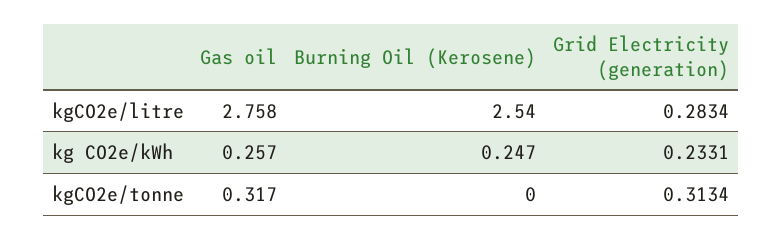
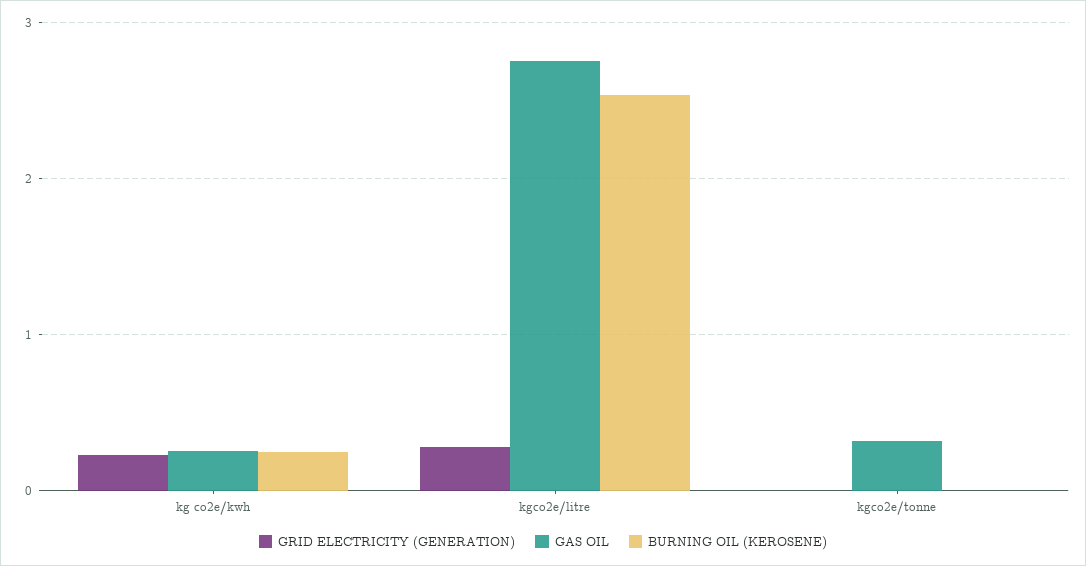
  {
    "Gas oil": {
      "kgCO2e/litre": 2.758,
      "kg CO2e/kWh": 0.257,
      "kgCO2e/tonne": 0.317
    },
    "Burning Oil (Kerosene)": {
      "kgCO2e/litre": 2.54,
      "kg CO2e/kWh": 0.247,
      "kgCO2e/tonne": 0
    },
    "Grid Electricity (generation)": {
      "kgCO2e/litre": 0.2834,
      "kg CO2e/kWh": 0.2331,
-     "kgCO2e/tonne": 0.3134
+     "kgCO2e/tonne": 0
    }
  }

